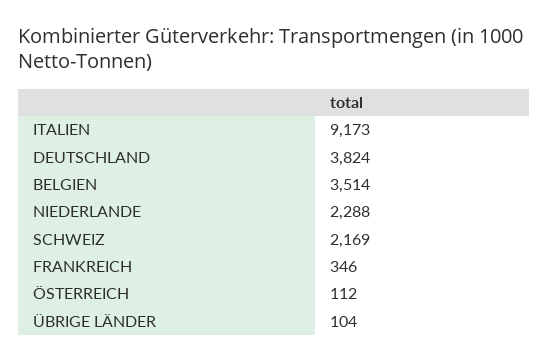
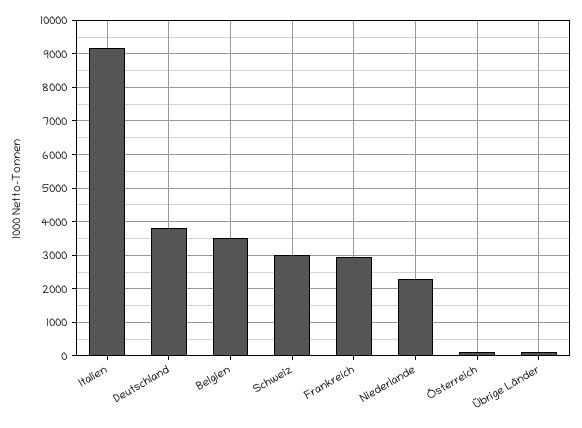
  {
    "ITALIEN": 9173,
    "DEUTSCHLAND": 3824,
    "BELGIEN": 3514,
    "NIEDERLANDE": 2288,
-   "SCHWEIZ": 2169,
+   "SCHWEIZ": 3000,
-   "FRANKREICH": 346,
+   "FRANKREICH": 3000,
    "ÖSTERREICH": 112,
    "ÜBRIGE LÄNDER": 104
  }

